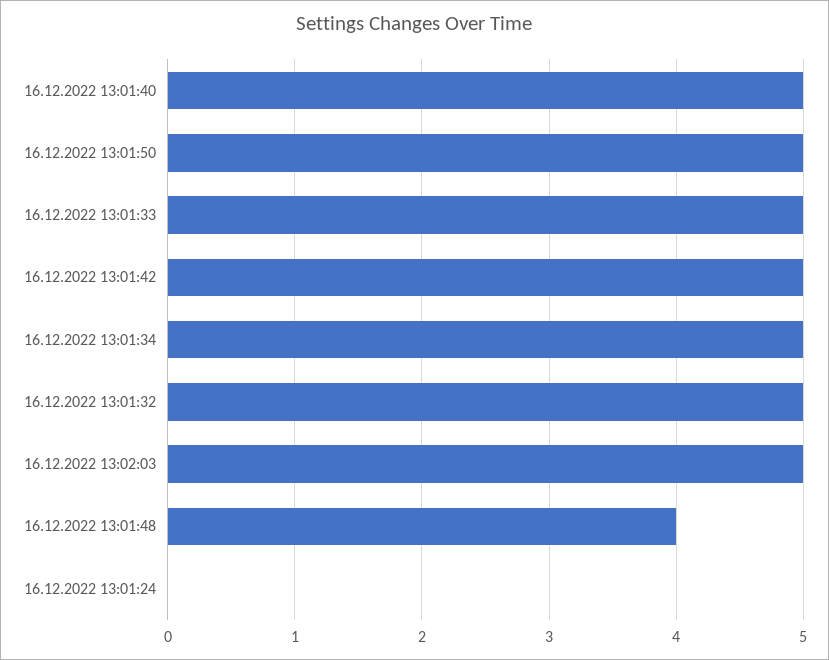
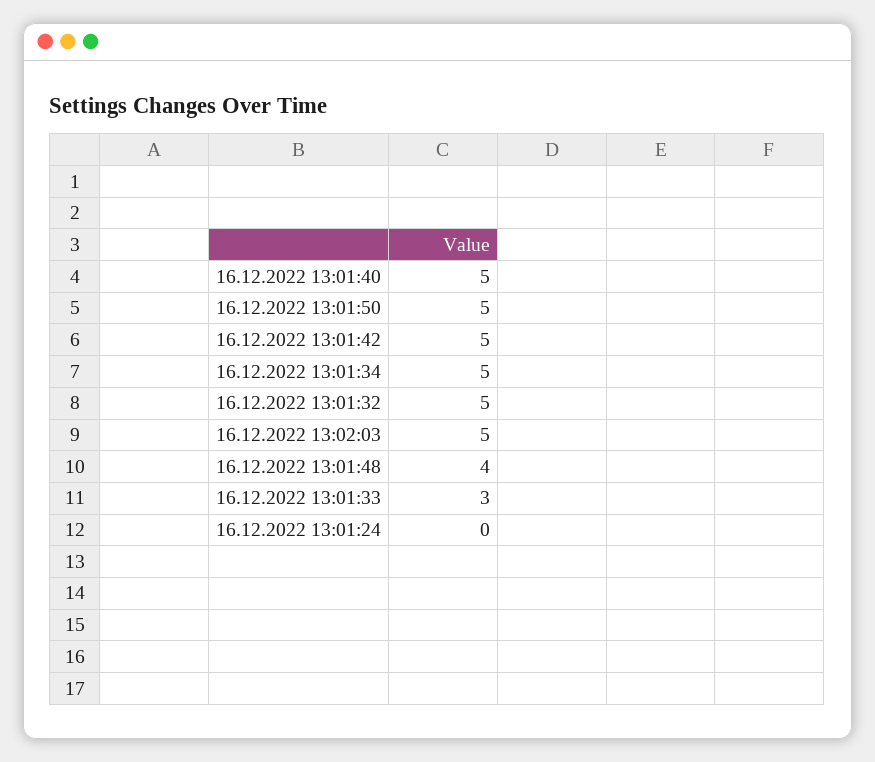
  {
    "16.12.2022 13:01:40": 5,
    "16.12.2022 13:01:50": 5,
-   "16.12.2022 13:01:33": 5,
+   "16.12.2022 13:01:33": 3,
    "16.12.2022 13:01:42": 5,
    "16.12.2022 13:01:34": 5,
    "16.12.2022 13:01:32": 5,
    "16.12.2022 13:02:03": 5,
    "16.12.2022 13:01:48": 4,
    "16.12.2022 13:01:24": 0
  }

